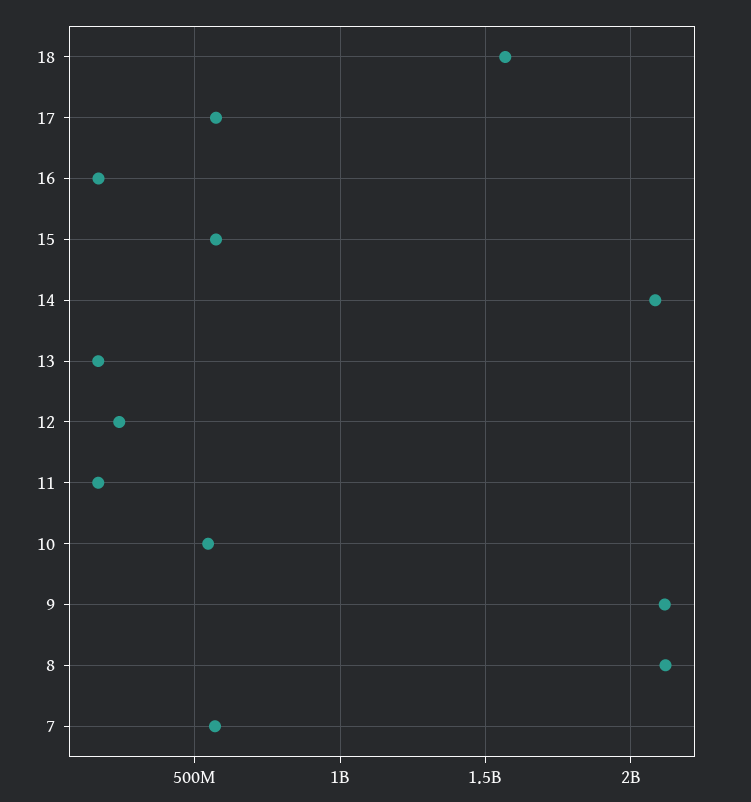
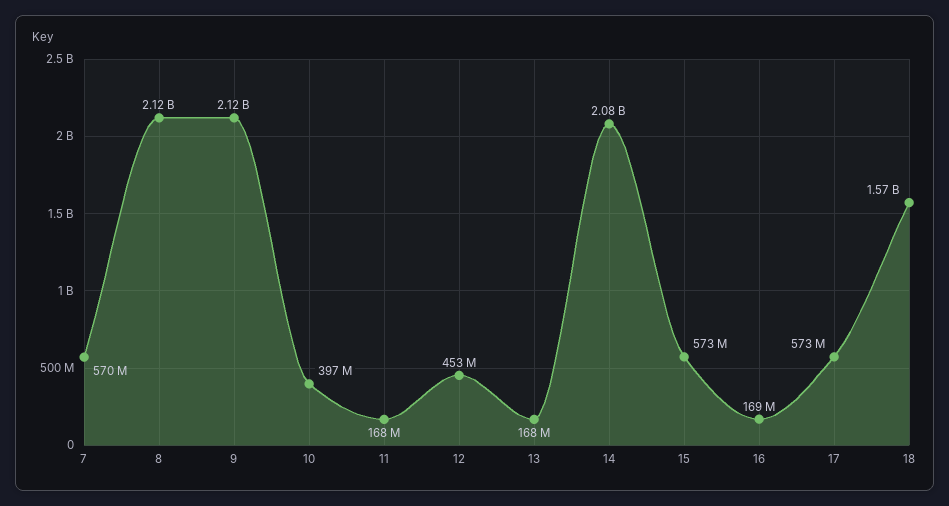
  {
    "18": 1570000000,
    "17": 573000000,
    "16": 169000000,
    "15": 573000000,
    "14": 2080000000,
    "13": 168000000,
-   "12": 250000000,
+   "12": 453000000,
    "11": 168000000,
-   "10": 550000000,
+   "10": 397000000,
    "9": 2120000000,
    "8": 2120000000,
    "7": 570000000
  }

